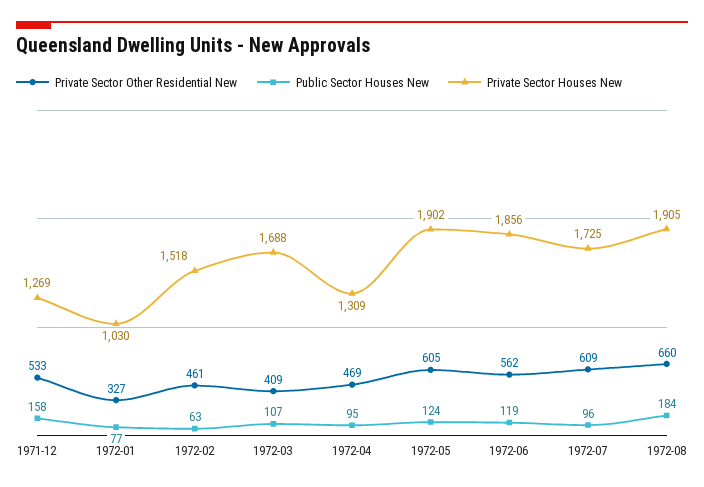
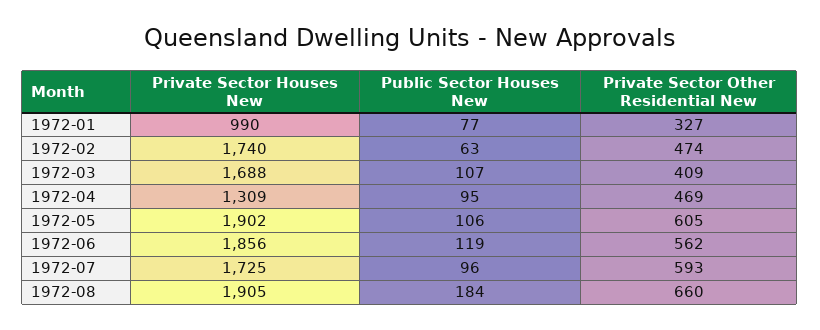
  {
    "Private Sector Other Residential New": {
-     "1971-12": 533,
      "1972-01": 327,
-     "1972-02": 461,
+     "1972-02": 474,
      "1972-03": 409,
      "1972-04": 469,
      "1972-05": 605,
      "1972-06": 562,
-     "1972-07": 609,
+     "1972-07": 593,
      "1972-08": 660
    },
    "Public Sector Houses New": {
-     "1971-12": 158,
      "1972-01": 77,
      "1972-02": 63,
      "1972-03": 107,
      "1972-04": 95,
-     "1972-05": 124,
+     "1972-05": 106,
      "1972-06": 119,
      "1972-07": 96,
      "1972-08": 184
    },
    "Private Sector Houses New": {
-     "1971-12": 1269,
-     "1972-01": 1030,
+     "1972-01": 990,
-     "1972-02": 1518,
+     "1972-02": 1740,
      "1972-03": 1688,
      "1972-04": 1309,
      "1972-05": 1902,
      "1972-06": 1856,
      "1972-07": 1725,
      "1972-08": 1905
    }
  }

